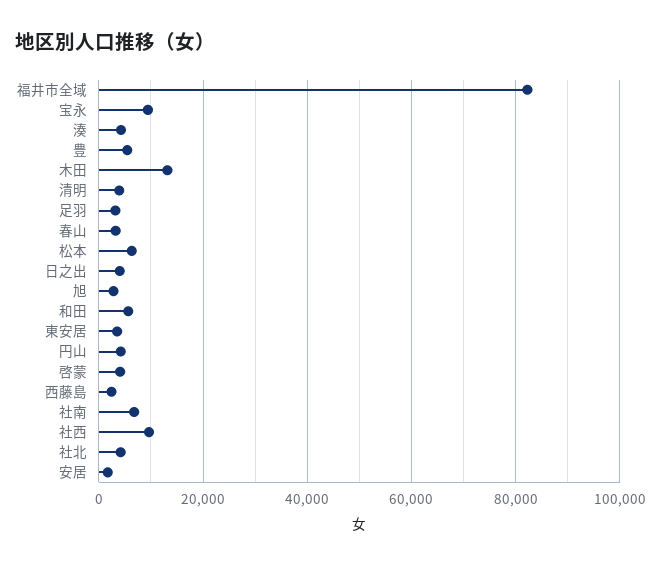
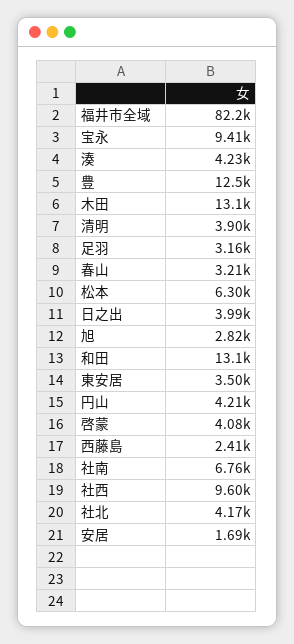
  {
    "福井市全域": 82200,
    "宝永": 9410,
    "湊": 4230,
-   "豊": 6000,
+   "豊": 12500,
    "木田": 13100,
    "清明": 3900,
    "足羽": 3160,
    "春山": 3210,
    "松本": 6300,
    "日之出": 3990,
    "旭": 2820,
-   "和田": 6000,
+   "和田": 13100,
    "東安居": 3500,
    "円山": 4210,
    "啓蒙": 4080,
    "西藤島": 2410,
    "社南": 6760,
    "社西": 9600,
    "社北": 4170,
    "安居": 1690
  }

